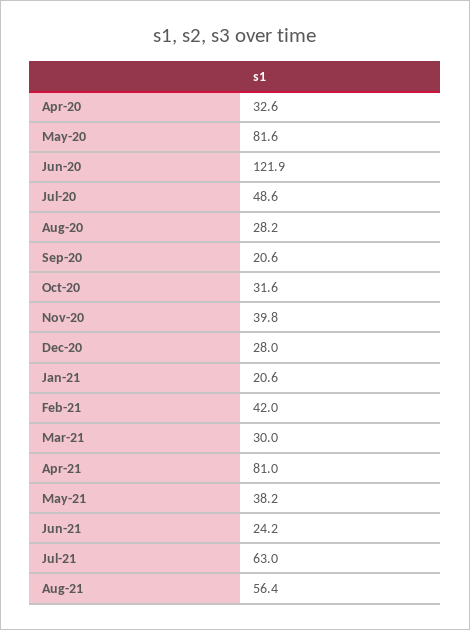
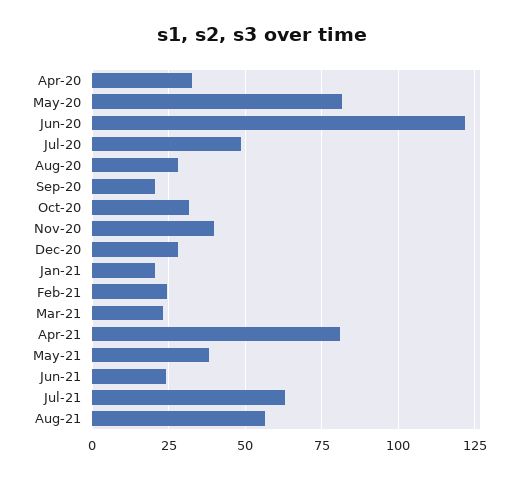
  {
    "Apr-20": 32.6,
    "May-20": 81.6,
    "Jun-20": 121.9,
    "Jul-20": 48.6,
    "Aug-20": 28.2,
    "Sep-20": 20.6,
    "Oct-20": 31.6,
    "Nov-20": 39.8,
    "Dec-20": 28,
    "Jan-21": 20.6,
-   "Feb-21": 42,
+   "Feb-21": 25,
-   "Mar-21": 30,
+   "Mar-21": 22.5,
    "Apr-21": 81,
    "May-21": 38.2,
    "Jun-21": 24.2,
    "Jul-21": 63,
    "Aug-21": 56.4
  }

